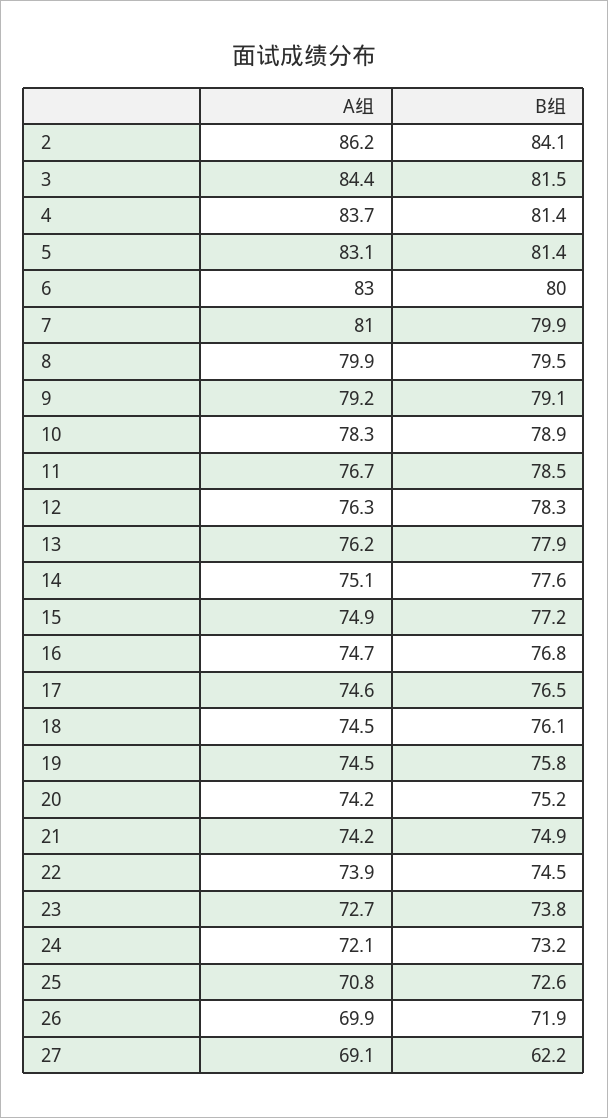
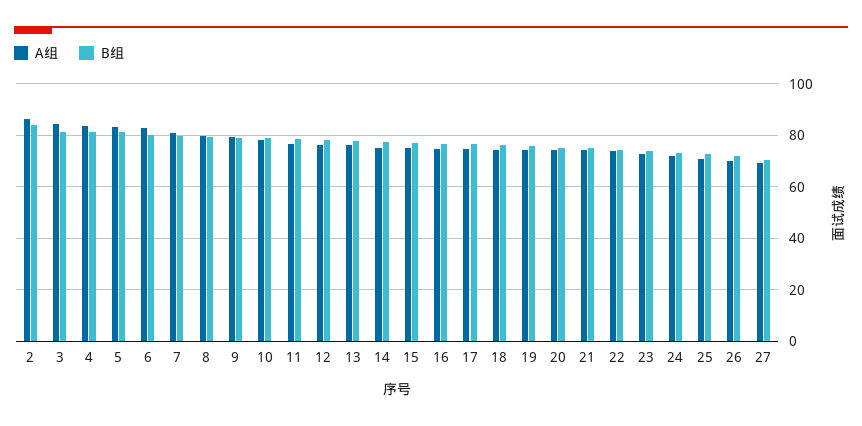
  {
    "A组": {
      "2": 86.2,
      "3": 84.4,
      "4": 83.7,
      "5": 83.1,
      "6": 83,
      "7": 81,
      "8": 79.9,
      "9": 79.2,
      "10": 78.3,
      "11": 76.7,
      "12": 76.3,
      "13": 76.2,
      "14": 75.1,
      "15": 74.9,
      "16": 74.7,
      "17": 74.6,
      "18": 74.5,
      "19": 74.5,
      "20": 74.2,
      "21": 74.2,
      "22": 73.9,
      "23": 72.7,
      "24": 72.1,
      "25": 70.8,
      "26": 69.9,
      "27": 69.1
    },
    "B组": {
      "2": 84.1,
      "3": 81.5,
      "4": 81.4,
      "5": 81.4,
      "6": 80,
      "7": 79.9,
      "8": 79.5,
      "9": 79.1,
      "10": 78.9,
      "11": 78.5,
      "12": 78.3,
      "13": 77.9,
      "14": 77.6,
      "15": 77.2,
      "16": 76.8,
      "17": 76.5,
      "18": 76.1,
      "19": 75.8,
      "20": 75.2,
      "21": 74.9,
      "22": 74.5,
      "23": 73.8,
      "24": 73.2,
      "25": 72.6,
      "26": 71.9,
-     "27": 62.2
+     "27": 70
    }
  }

